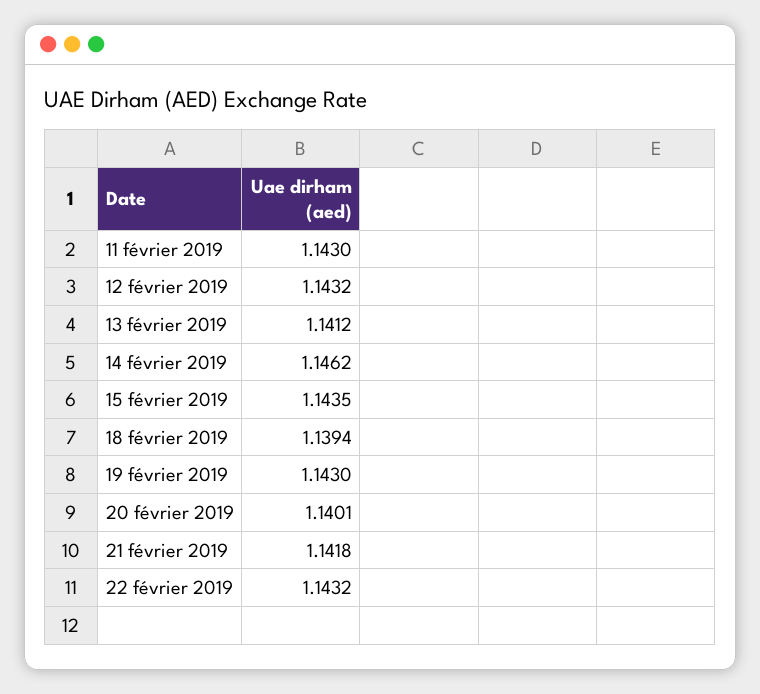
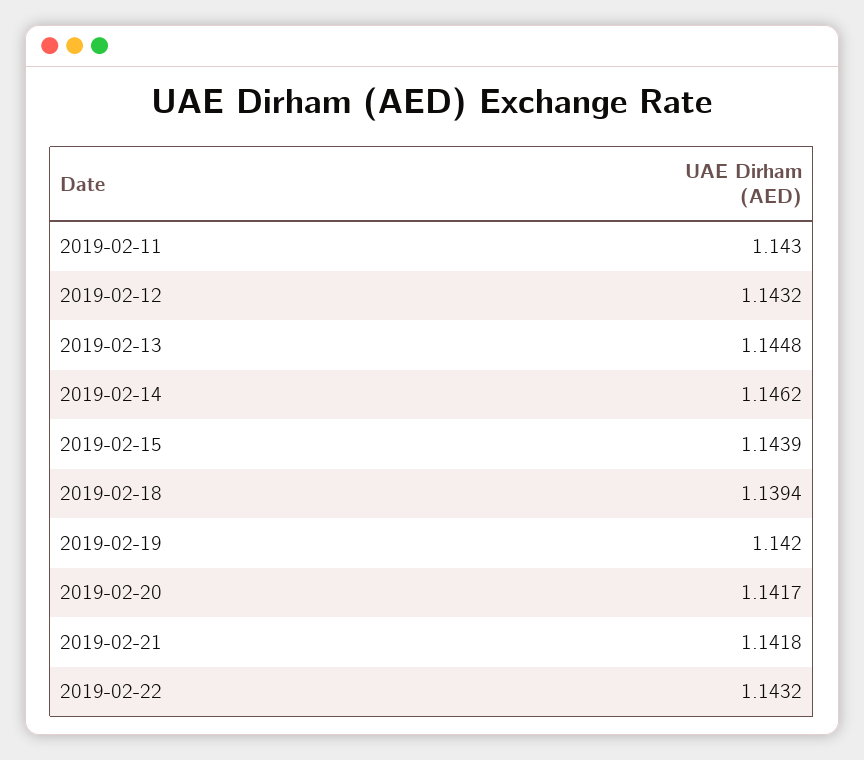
  {
    "11 février 2019": 1.143,
    "12 février 2019": 1.1432,
-   "13 février 2019": 1.1412,
+   "13 février 2019": 1.1448,
    "14 février 2019": 1.1462,
-   "15 février 2019": 1.1435,
+   "15 février 2019": 1.1439,
    "18 février 2019": 1.1394,
-   "19 février 2019": 1.143,
+   "19 février 2019": 1.142,
-   "20 février 2019": 1.1401,
+   "20 février 2019": 1.1417,
    "21 février 2019": 1.1418,
    "22 février 2019": 1.1432
  }

